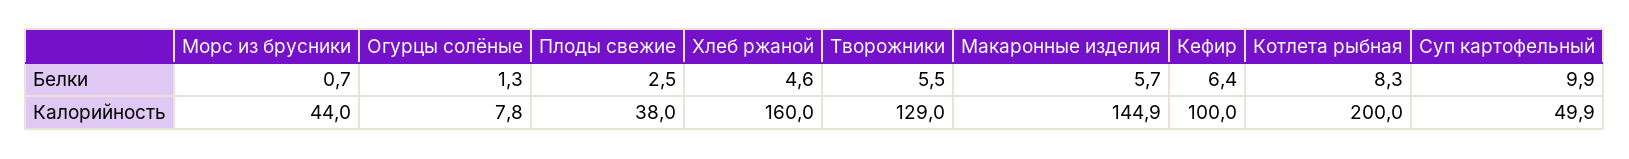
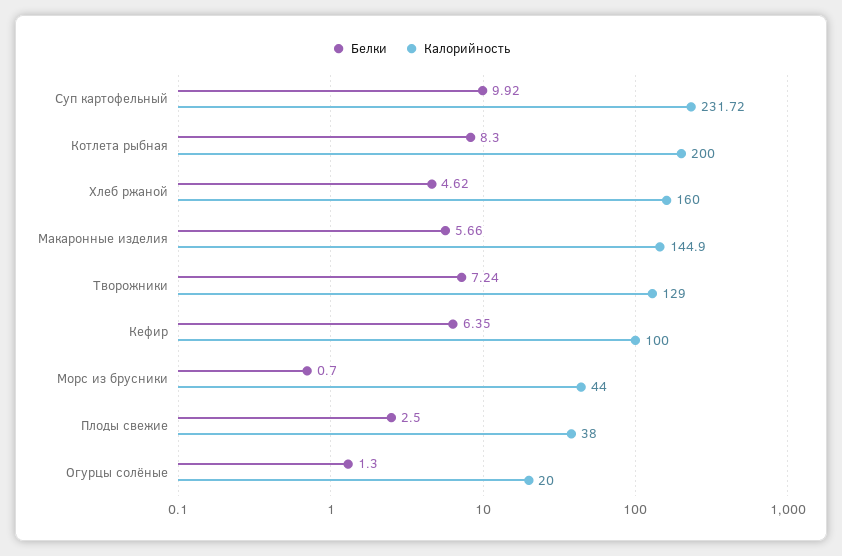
  {
    "Белки": {
      "Морс из брусники": 0.7,
      "Огурцы солёные": 1.3,
      "Плоды свежие": 2.5,
      "Хлеб ржаной": 4.62,
-     "Творожники": 5.5,
+     "Творожники": 7.24,
      "Макаронные изделия": 5.66,
      "Кефир": 6.35,
      "Котлета рыбная": 8.3,
      "Суп картофельный": 9.92
    },
    "Калорийность": {
      "Морс из брусники": 44,
-     "Огурцы солёные": 7.8,
+     "Огурцы солёные": 20,
      "Плоды свежие": 38,
      "Хлеб ржаной": 160,
      "Творожники": 129,
      "Макаронные изделия": 144.9,
      "Кефир": 100,
      "Котлета рыбная": 200,
-     "Суп картофельный": 49.9
+     "Суп картофельный": 231.72
    }
  }

